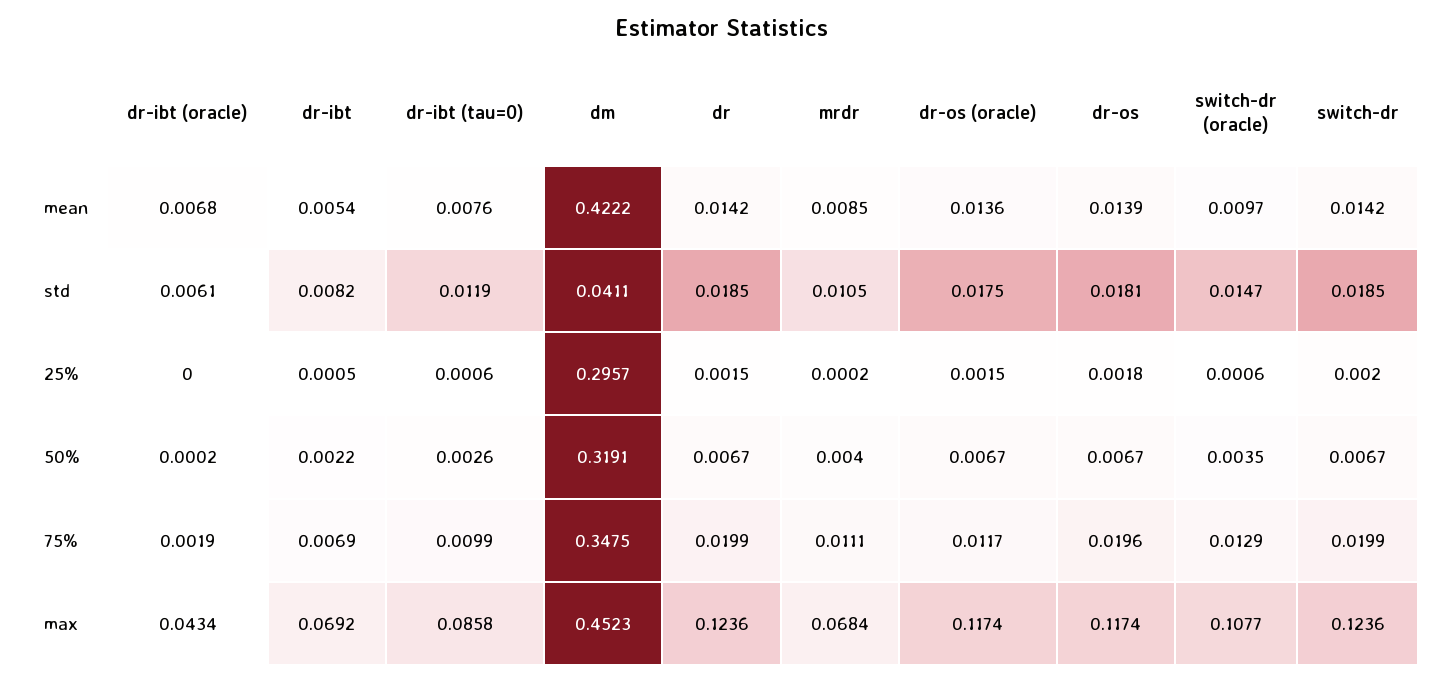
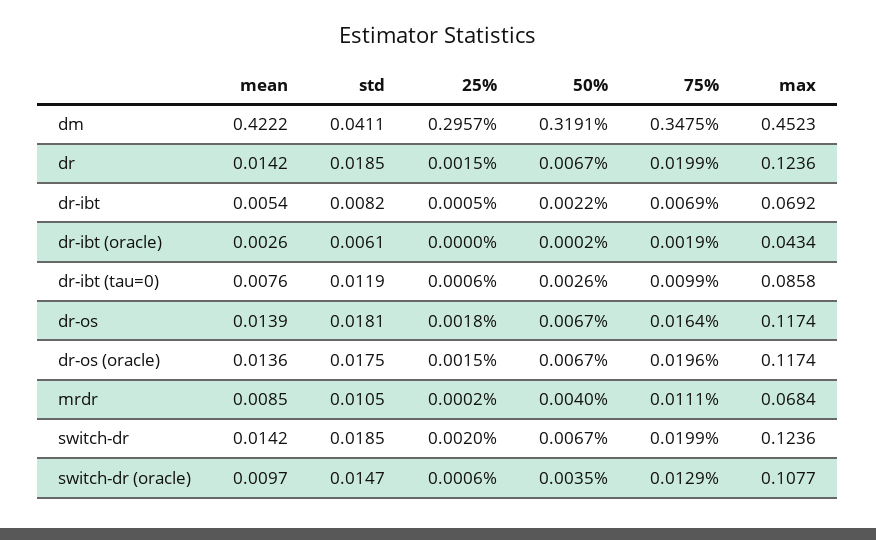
  {
    "dr-ibt (oracle)": {
-     "mean": 0.0068,
+     "mean": 0.0026,
      "std": 0.0061,
      "25%": 0,
      "50%": 0.0002,
      "75%": 0.0019,
      "max": 0.0434
    },
    "dr-ibt": {
      "mean": 0.0054,
      "std": 0.0082,
      "25%": 0.0005,
      "50%": 0.0022,
      "75%": 0.0069,
      "max": 0.0692
    },
    "dr-ibt (tau=0)": {
      "mean": 0.0076,
      "std": 0.0119,
      "25%": 0.0006,
      "50%": 0.0026,
      "75%": 0.0099,
      "max": 0.0858
    },
    "dm": {
      "mean": 0.4222,
      "std": 0.0411,
      "25%": 0.2957,
      "50%": 0.3191,
      "75%": 0.3475,
      "max": 0.4523
    },
    "dr": {
      "mean": 0.0142,
      "std": 0.0185,
      "25%": 0.0015,
      "50%": 0.0067,
      "75%": 0.0199,
      "max": 0.1236
    },
    "mrdr": {
      "mean": 0.0085,
      "std": 0.0105,
      "25%": 0.0002,
      "50%": 0.004,
      "75%": 0.0111,
      "max": 0.0684
    },
    "dr-os (oracle)": {
      "mean": 0.0136,
      "std": 0.0175,
      "25%": 0.0015,
      "50%": 0.0067,
-     "75%": 0.0117,
+     "75%": 0.0196,
      "max": 0.1174
    },
    "dr-os": {
      "mean": 0.0139,
      "std": 0.0181,
      "25%": 0.0018,
      "50%": 0.0067,
-     "75%": 0.0196,
+     "75%": 0.0164,
      "max": 0.1174
    },
    "switch-dr (oracle)": {
      "mean": 0.0097,
      "std": 0.0147,
      "25%": 0.0006,
      "50%": 0.0035,
      "75%": 0.0129,
      "max": 0.1077
    },
    "switch-dr": {
      "mean": 0.0142,
      "std": 0.0185,
      "25%": 0.002,
      "50%": 0.0067,
      "75%": 0.0199,
      "max": 0.1236
    }
  }

